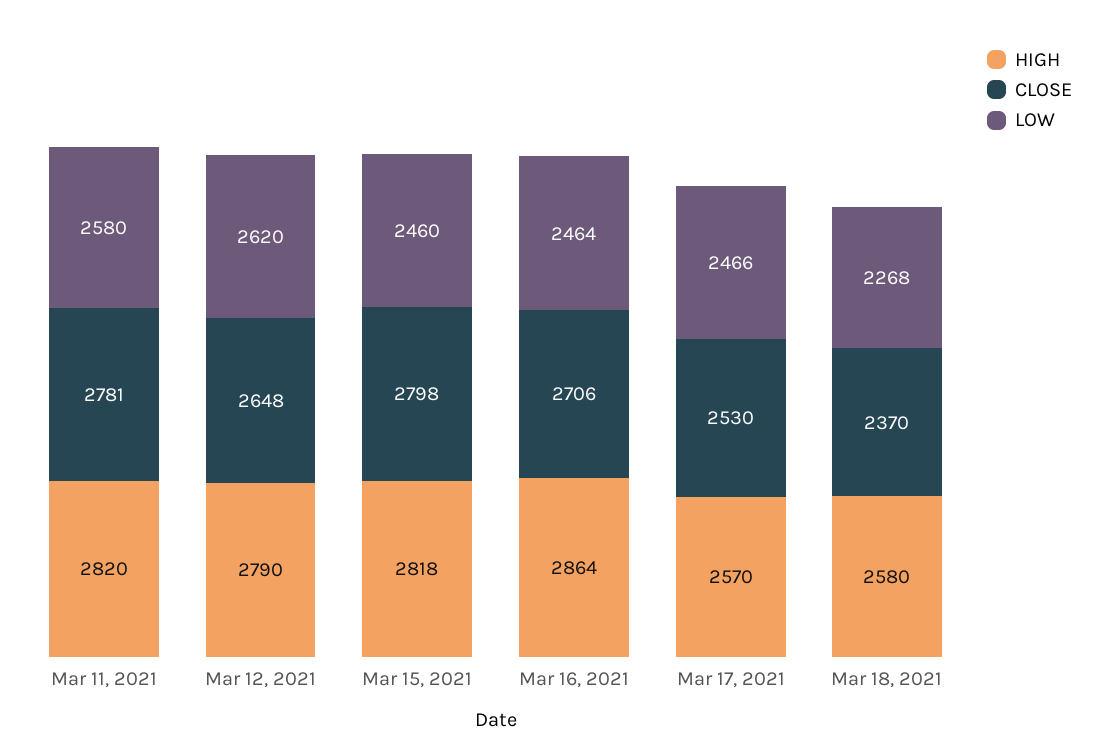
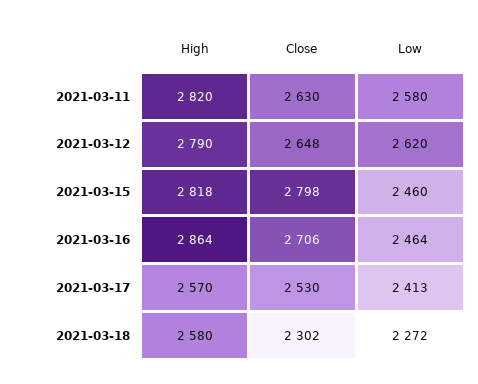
  {
    "HIGH": {
      "Mar 11, 2021": 2820,
      "Mar 12, 2021": 2790,
      "Mar 15, 2021": 2818,
      "Mar 16, 2021": 2864,
      "Mar 17, 2021": 2570,
      "Mar 18, 2021": 2580
    },
    "CLOSE": {
-     "Mar 11, 2021": 2781,
+     "Mar 11, 2021": 2630,
      "Mar 12, 2021": 2648,
      "Mar 15, 2021": 2798,
      "Mar 16, 2021": 2706,
      "Mar 17, 2021": 2530,
-     "Mar 18, 2021": 2370
+     "Mar 18, 2021": 2302
    },
    "LOW": {
      "Mar 11, 2021": 2580,
      "Mar 12, 2021": 2620,
      "Mar 15, 2021": 2460,
      "Mar 16, 2021": 2464,
-     "Mar 17, 2021": 2466,
+     "Mar 17, 2021": 2413,
-     "Mar 18, 2021": 2268
+     "Mar 18, 2021": 2272
    }
  }

